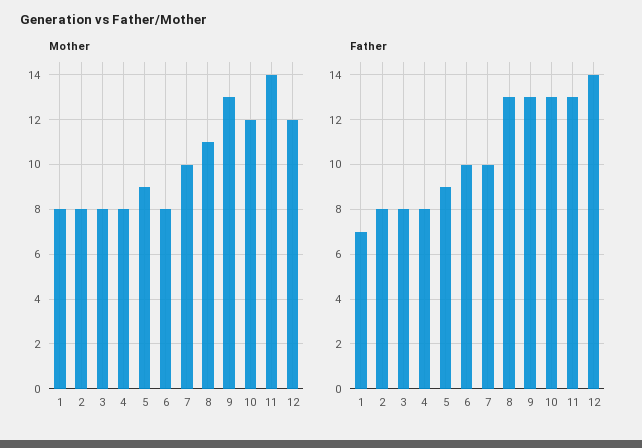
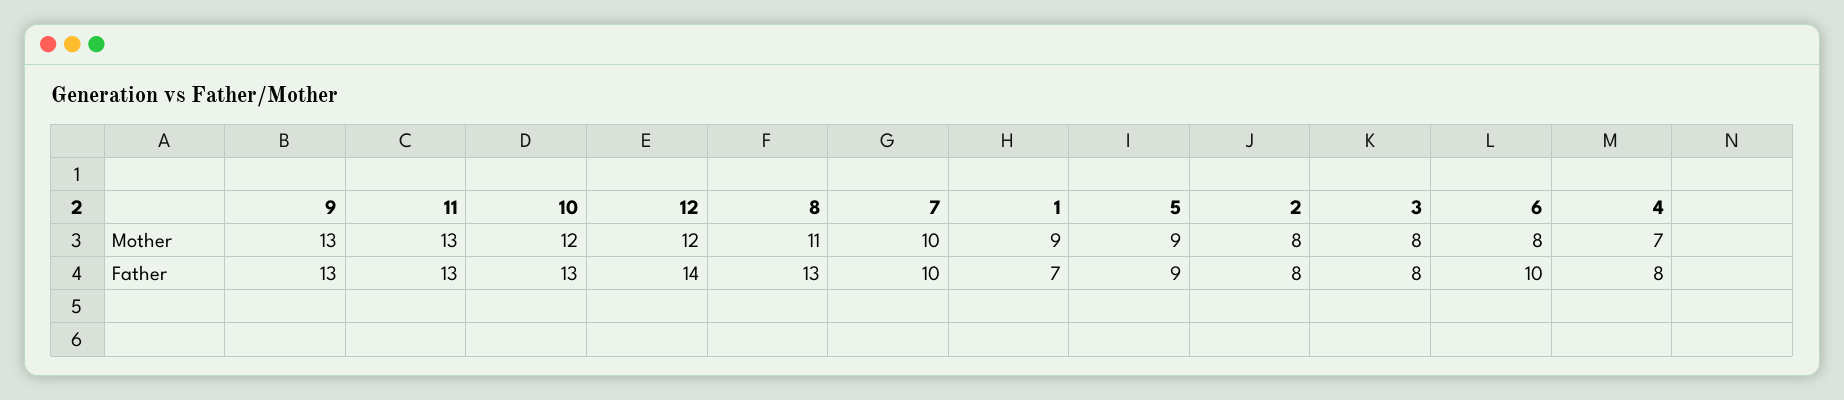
  {
    "Mother": {
-     "1": 8,
+     "1": 9,
      "2": 8,
      "3": 8,
-     "4": 8,
+     "4": 7,
      "5": 9,
      "6": 8,
      "7": 10,
      "8": 11,
      "9": 13,
      "10": 12,
-     "11": 14,
+     "11": 13,
      "12": 12
    },
    "Father": {
      "1": 7,
      "2": 8,
      "3": 8,
      "4": 8,
      "5": 9,
      "6": 10,
      "7": 10,
      "8": 13,
      "9": 13,
      "10": 13,
      "11": 13,
      "12": 14
    }
  }

